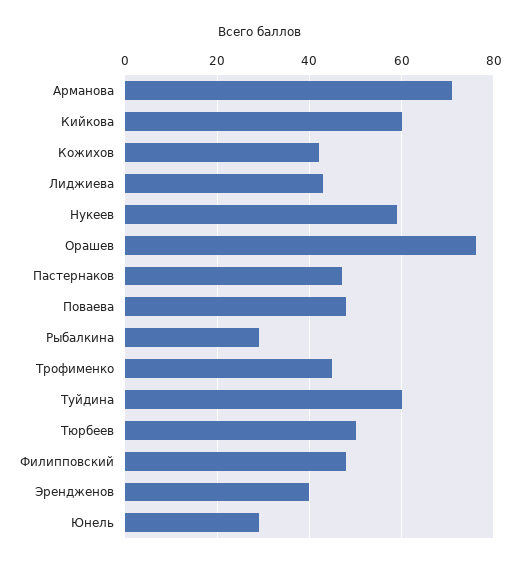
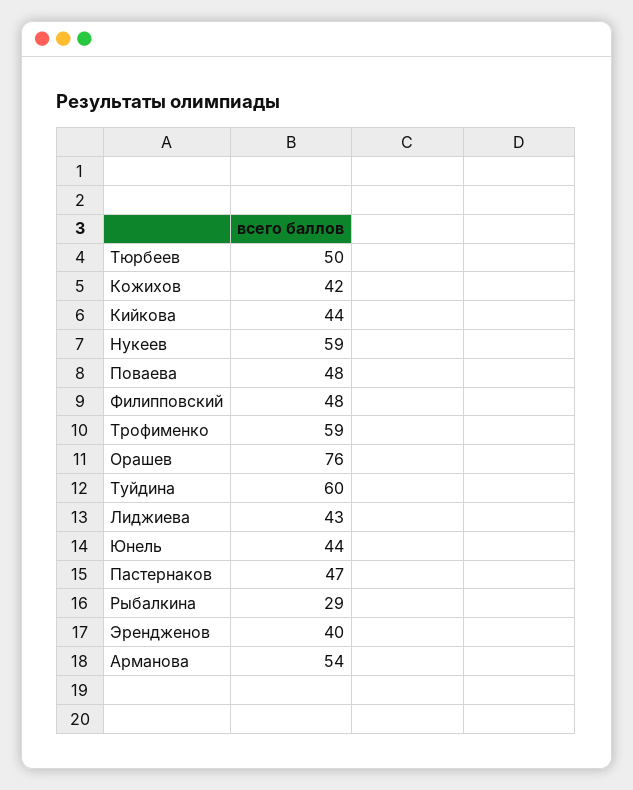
  {
-   "Арманова": 70,
+   "Арманова": 54,
-   "Кийкова": 60,
+   "Кийкова": 44,
    "Кожихов": 42,
    "Лиджиева": 43,
    "Нукеев": 59,
    "Орашев": 76,
    "Пастернаков": 47,
    "Поваева": 48,
    "Рыбалкина": 29,
-   "Трофименко": 45,
+   "Трофименко": 59,
    "Туйдина": 60,
    "Тюрбеев": 50,
    "Филипповский": 48,
    "Эрендженов": 40,
-   "Юнель": 30
+   "Юнель": 44
  }

